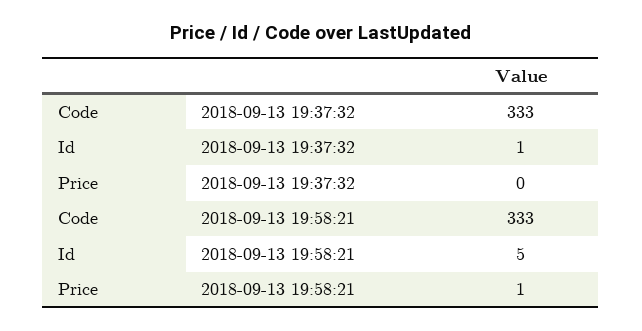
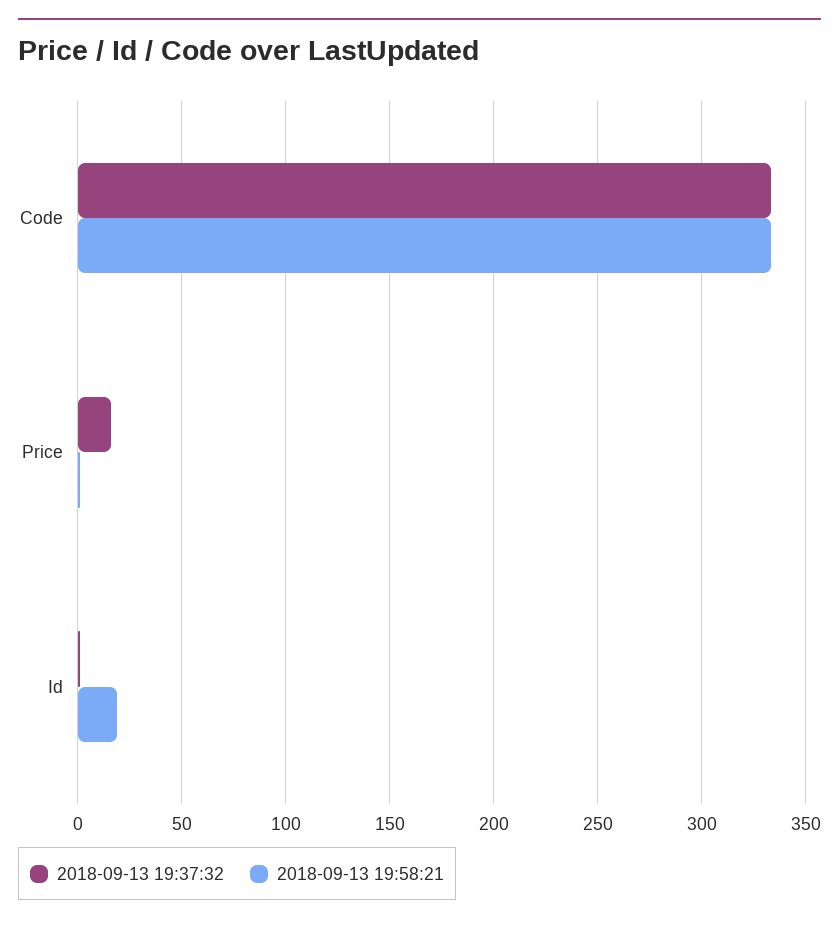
  {
    "2018-09-13 19:37:32": {
      "Code": 333,
      "Id": 1,
-     "Price": 0
+     "Price": 15
    },
    "2018-09-13 19:58:21": {
      "Code": 333,
-     "Id": 5,
+     "Id": 20,
      "Price": 1
    }
  }

